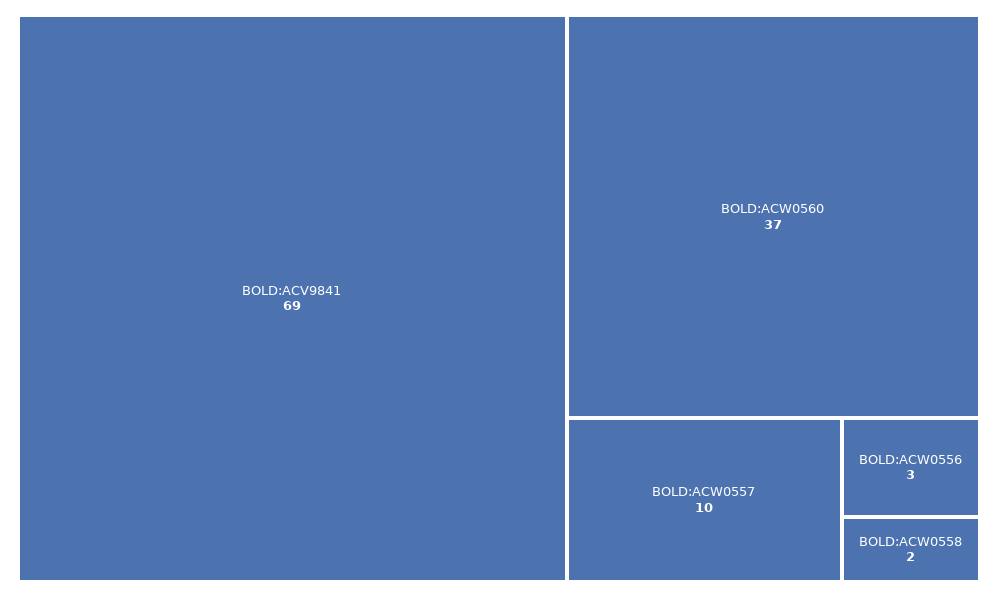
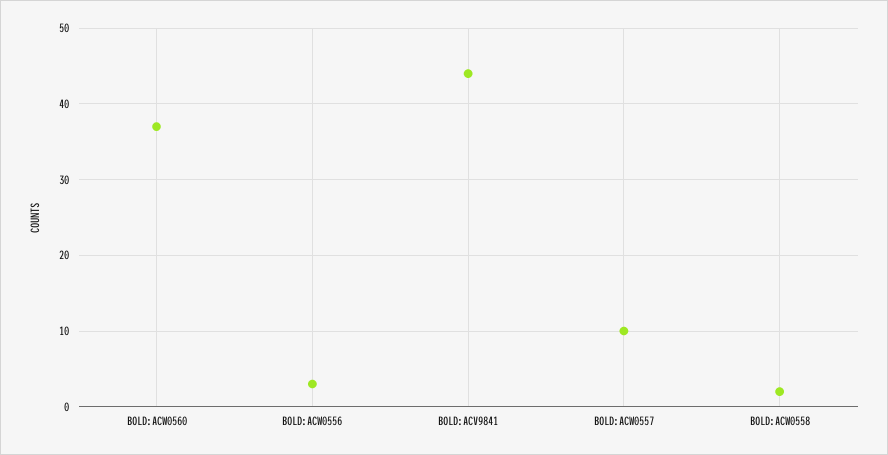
  {
-   "BOLD:ACV9841": 69,
+   "BOLD:ACV9841": 44,
    "BOLD:ACW0560": 37,
    "BOLD:ACW0557": 10,
    "BOLD:ACW0556": 3,
    "BOLD:ACW0558": 2
  }

